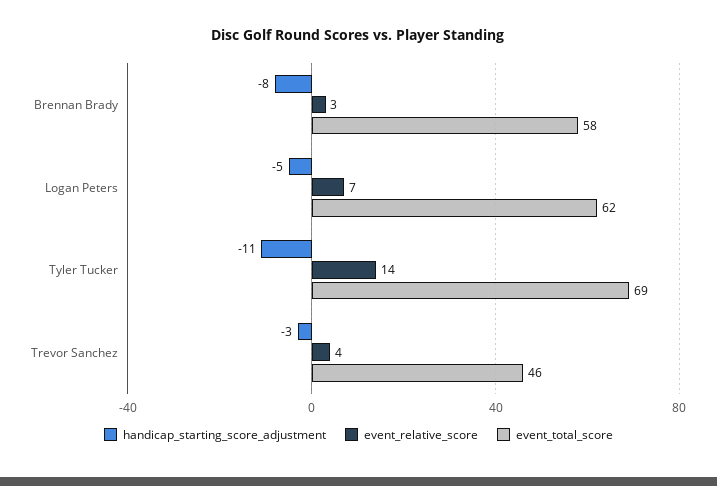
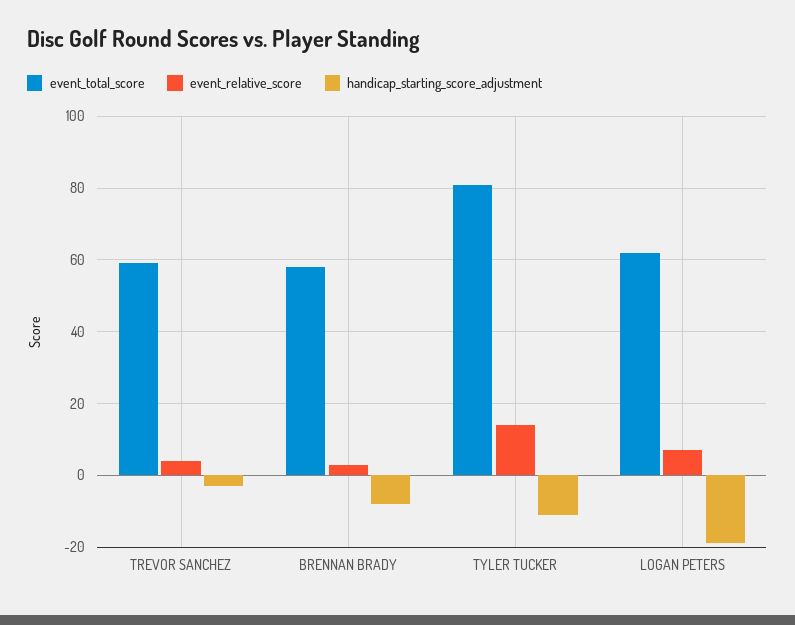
  {
    "handicap_starting_score_adjustment": {
      "Brennan Brady": -8,
-     "Logan Peters": -5,
+     "Logan Peters": -20,
      "Tyler Tucker": -11,
      "Trevor Sanchez": -3
    },
    "event_relative_score": {
      "Brennan Brady": 3,
      "Logan Peters": 7,
      "Tyler Tucker": 14,
      "Trevor Sanchez": 4
    },
    "event_total_score": {
      "Brennan Brady": 58,
      "Logan Peters": 62,
-     "Tyler Tucker": 69,
+     "Tyler Tucker": 80,
-     "Trevor Sanchez": 46
+     "Trevor Sanchez": 60
    }
  }

